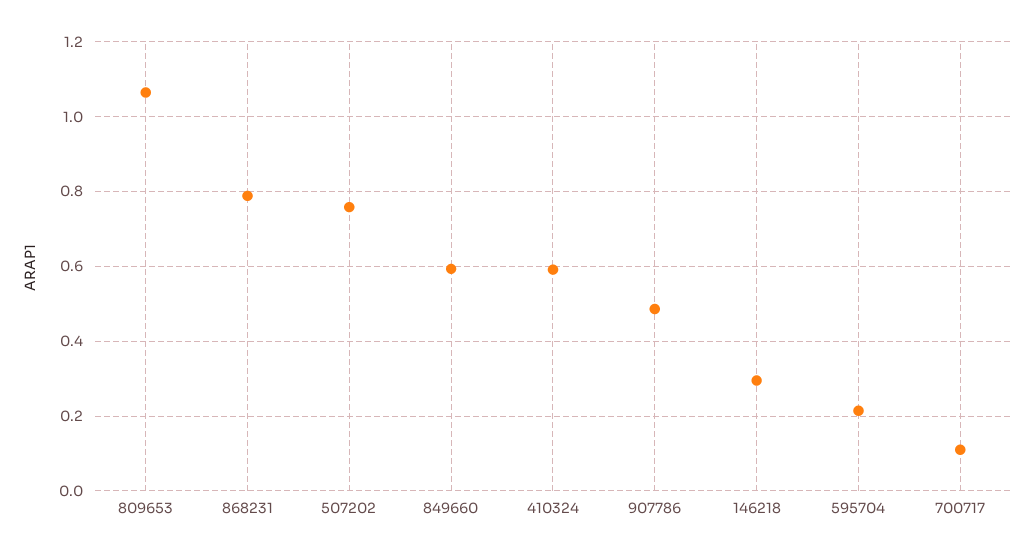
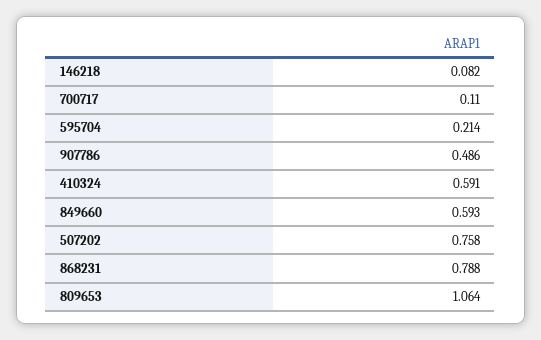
  {
    "809653": 1.064,
    "868231": 0.788,
    "507202": 0.758,
    "849660": 0.593,
    "410324": 0.591,
    "907786": 0.486,
-   "146218": 0.3,
+   "146218": 0.082,
    "595704": 0.214,
    "700717": 0.11
  }

